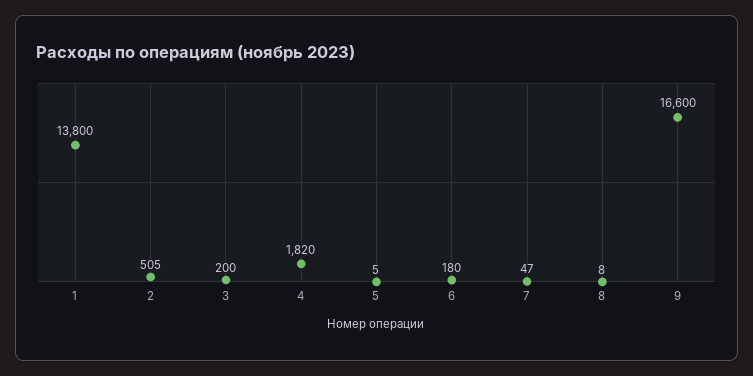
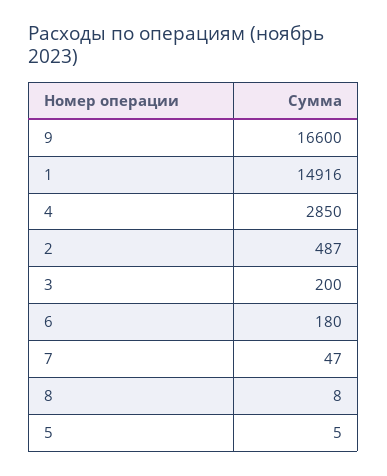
  {
-   "1": 13800,
+   "1": 14916,
-   "2": 505,
+   "2": 487,
    "3": 200,
-   "4": 1820,
+   "4": 2850,
    "5": 5,
    "6": 180,
    "7": 47,
    "8": 8,
    "9": 16600
  }

